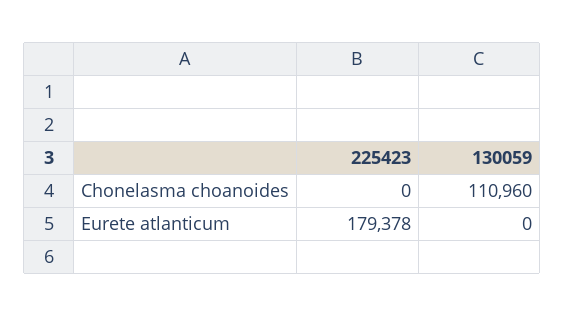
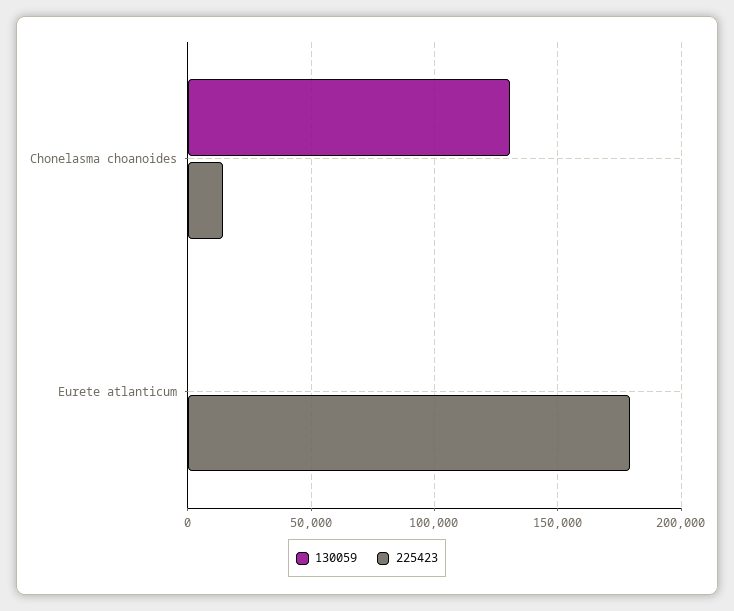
  {
    "225423": {
-     "Chonelasma choanoides": 0,
+     "Chonelasma choanoides": 15000,
      "Eurete atlanticum": 179378
    },
    "130059": {
-     "Chonelasma choanoides": 110960,
+     "Chonelasma choanoides": 130000,
      "Eurete atlanticum": 0
    }
  }

